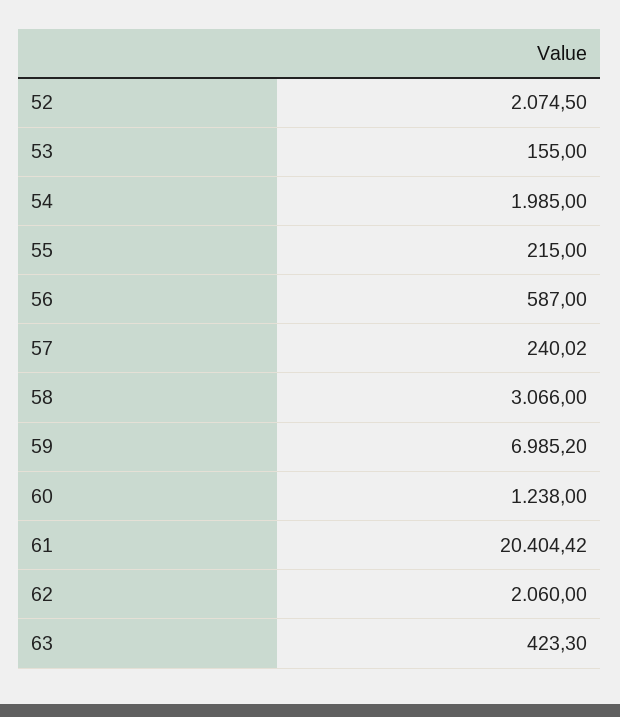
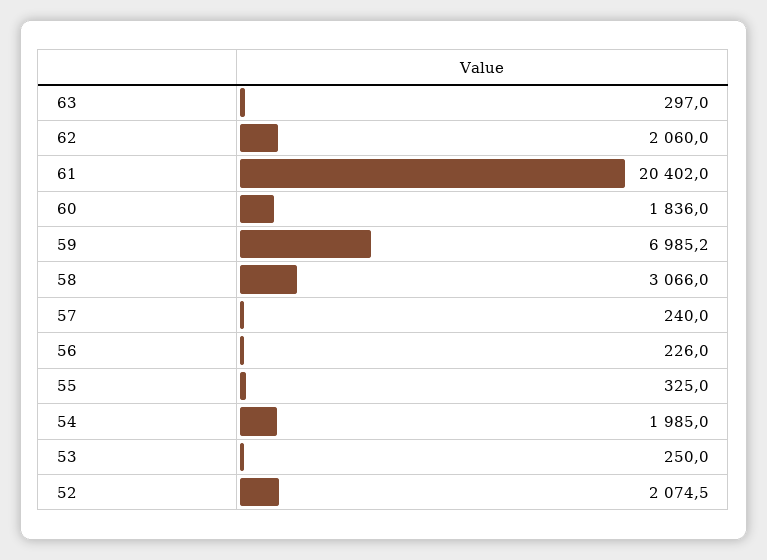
  {
    "52": 2074.5,
-   "53": 155,
+   "53": 250,
    "54": 1985,
-   "55": 215,
+   "55": 325,
-   "56": 587,
+   "56": 226,
-   "57": 240.02,
+   "57": 240,
    "58": 3066,
    "59": 6985.2,
-   "60": 1238,
+   "60": 1836,
-   "61": 20404.42,
+   "61": 20402,
    "62": 2060,
-   "63": 423.3
+   "63": 297
  }

